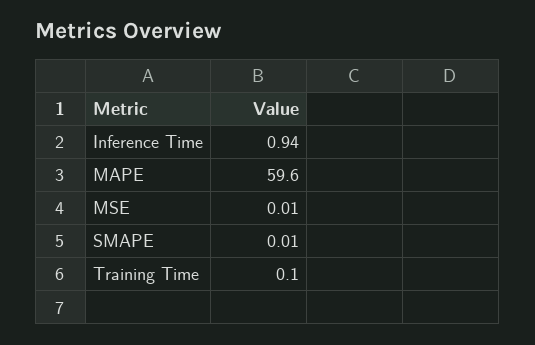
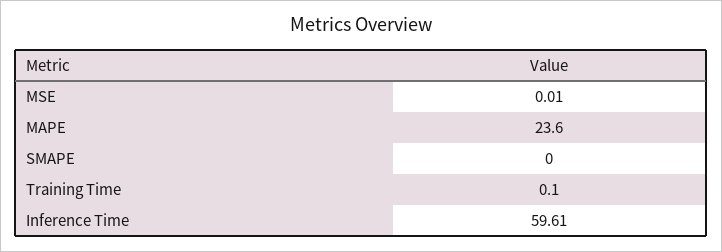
  {
-   "Inference Time": 0.94,
+   "Inference Time": 59.61,
-   "MAPE": 59.6,
+   "MAPE": 23.6,
    "MSE": 0.01,
-   "SMAPE": 0.01,
+   "SMAPE": 0,
    "Training Time": 0.1
  }

